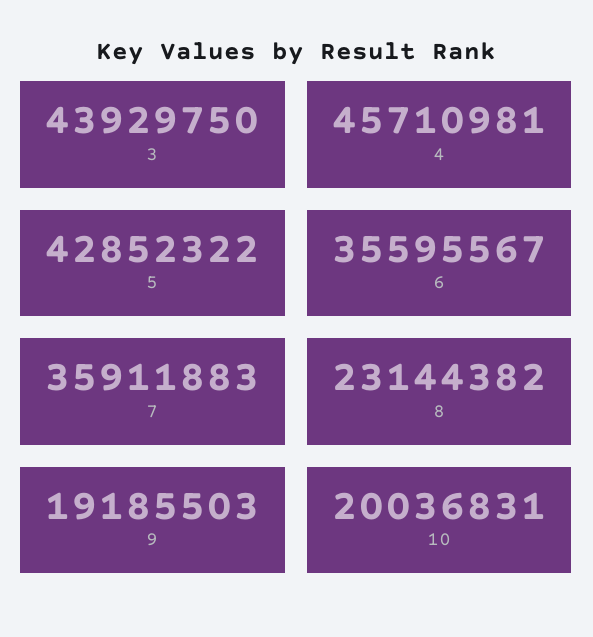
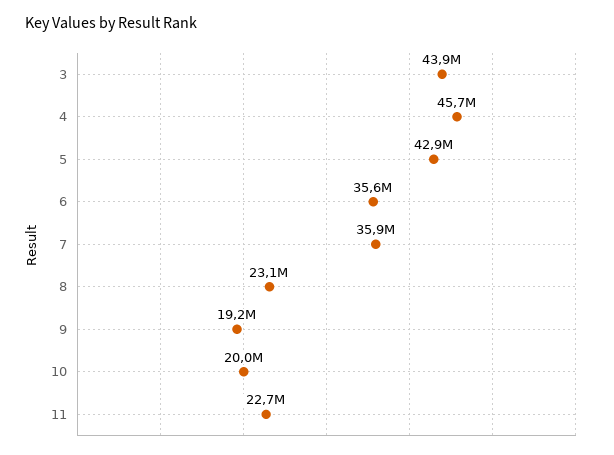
  {
    "3": 43929750,
    "4": 45710981,
    "5": 42852322,
    "6": 35595567,
    "7": 35911883,
    "8": 23144382,
    "9": 19185503,
-   "10": 20036831
+   "10": 20036831,
+   "11": 22700000
  }

